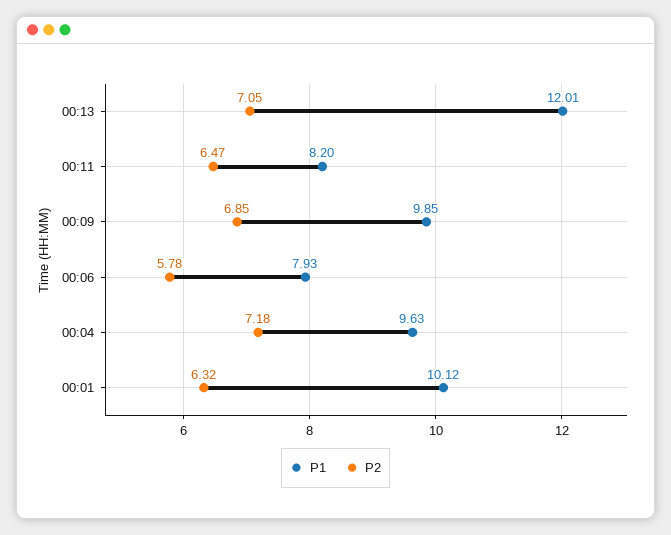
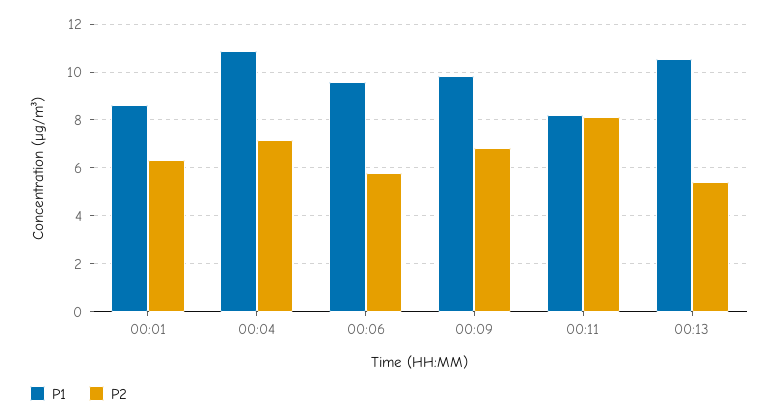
  {
    "P1": {
-     "00:13": 12.01,
+     "00:13": 10.5,
      "00:11": 8.2,
      "00:09": 9.85,
-     "00:06": 7.93,
+     "00:06": 9.5,
-     "00:04": 9.63,
+     "00:04": 11,
-     "00:01": 10.12
+     "00:01": 8.5
    },
    "P2": {
-     "00:13": 7.05,
+     "00:13": 5.5,
-     "00:11": 6.47,
+     "00:11": 8,
      "00:09": 6.85,
      "00:06": 5.78,
      "00:04": 7.18,
      "00:01": 6.32
    }
  }

